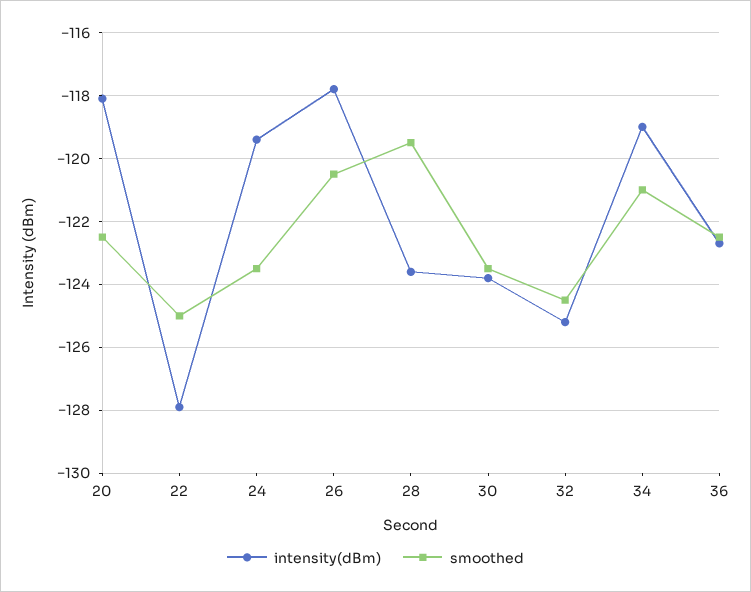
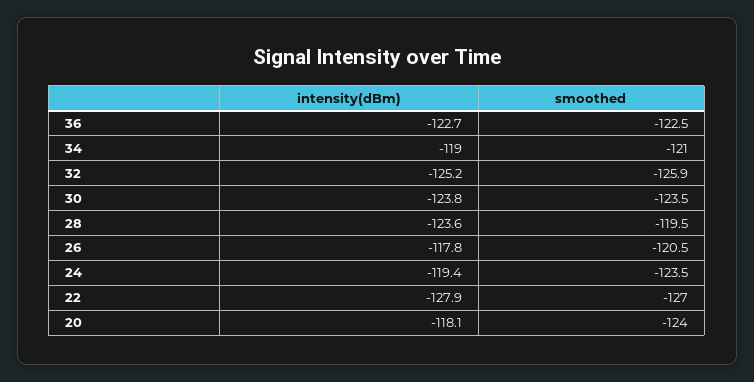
  {
    "intensity(dBm)": {
      "20": -118.1,
      "22": -127.9,
      "24": -119.4,
      "26": -117.8,
      "28": -123.6,
      "30": -123.8,
      "32": -125.2,
      "34": -119,
      "36": -122.7
    },
    "smoothed": {
-     "20": -122.5,
+     "20": -124,
-     "22": -125,
+     "22": -127,
      "24": -123.5,
      "26": -120.5,
      "28": -119.5,
      "30": -123.5,
-     "32": -124.5,
+     "32": -125.9,
      "34": -121,
      "36": -122.5
    }
  }

